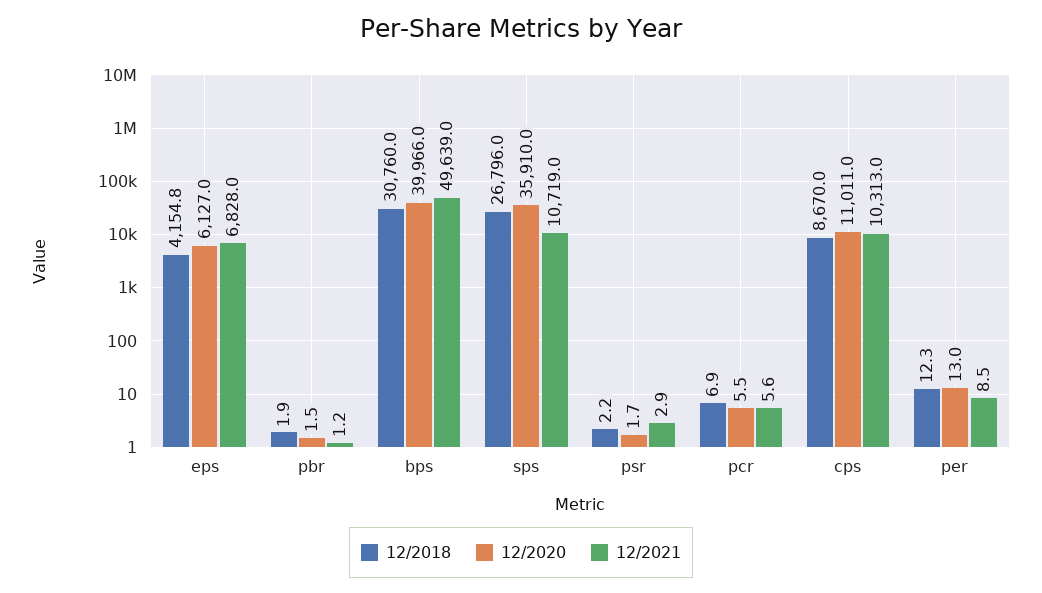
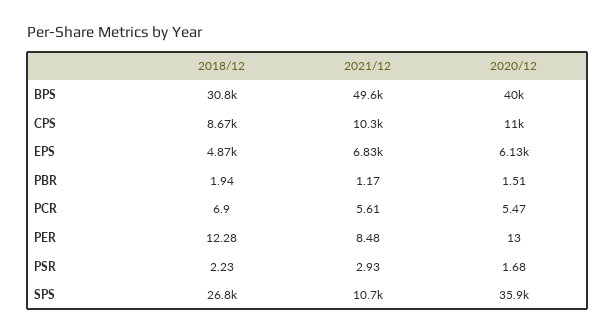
  {
    "12/2018": {
-     "eps": 4154.8,
+     "eps": 4870,
      "pbr": 1.94,
      "bps": 30760,
      "sps": 26796,
      "psr": 2.23,
      "pcr": 6.9,
      "cps": 8670,
      "per": 12.28
    },
    "12/2020": {
      "eps": 6127,
      "pbr": 1.51,
      "bps": 39966,
      "sps": 35910,
      "psr": 1.68,
      "pcr": 5.47,
      "cps": 11011,
      "per": 13
    },
    "12/2021": {
      "eps": 6828,
      "pbr": 1.17,
      "bps": 49639,
      "sps": 10719,
      "psr": 2.93,
      "pcr": 5.61,
      "cps": 10313,
      "per": 8.48
    }
  }

